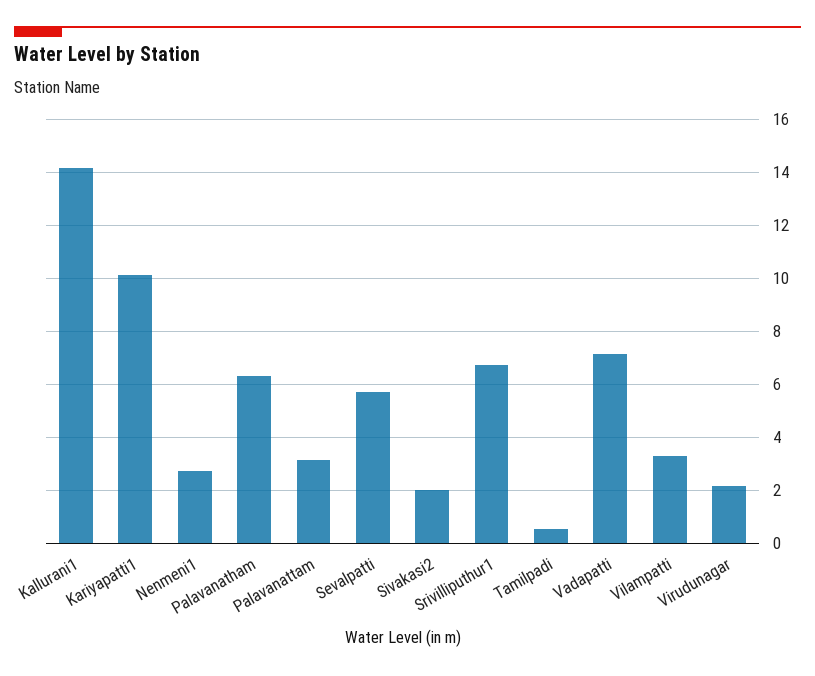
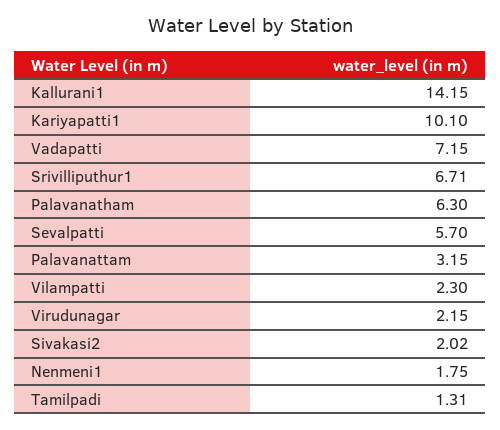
  {
    "Kallurani1": 14.15,
    "Kariyapatti1": 10.1,
-   "Nenmeni1": 2.75,
+   "Nenmeni1": 1.75,
    "Palavanatham": 6.3,
    "Palavanattam": 3.15,
    "Sevalpatti": 5.7,
    "Sivakasi2": 2.02,
    "Srivilliputhur1": 6.71,
-   "Tamilpadi": 0.5,
+   "Tamilpadi": 1.31,
    "Vadapatti": 7.15,
-   "Vilampatti": 3.25,
+   "Vilampatti": 2.3,
    "Virudunagar": 2.15
  }

